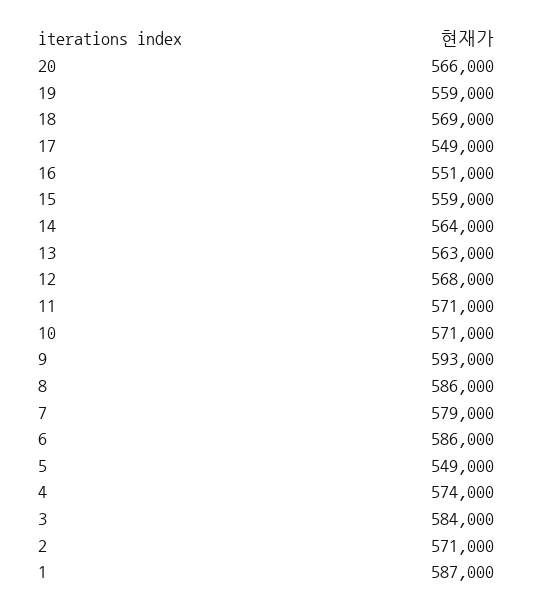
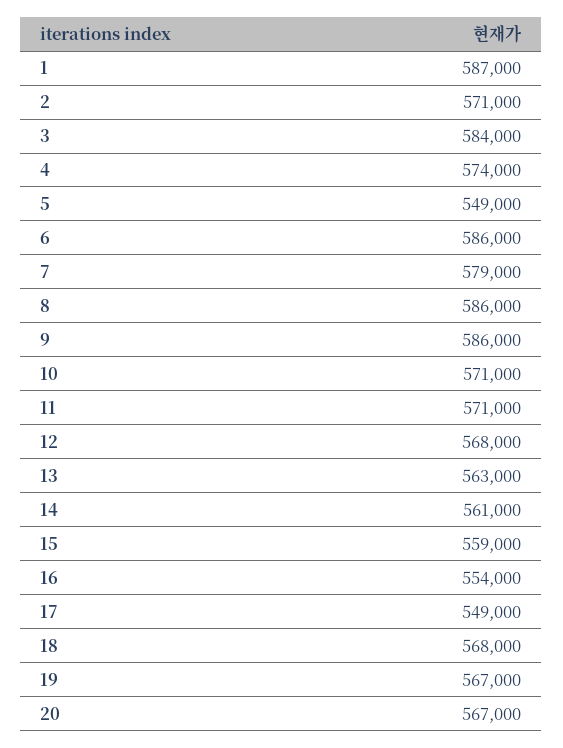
  {
-   "20": 566000,
+   "20": 567000,
-   "19": 559000,
+   "19": 567000,
-   "18": 569000,
+   "18": 568000,
    "17": 549000,
-   "16": 551000,
+   "16": 554000,
    "15": 559000,
-   "14": 564000,
+   "14": 561000,
    "13": 563000,
    "12": 568000,
    "11": 571000,
    "10": 571000,
-   "9": 593000,
+   "9": 586000,
    "8": 586000,
    "7": 579000,
    "6": 586000,
    "5": 549000,
    "4": 574000,
    "3": 584000,
    "2": 571000,
    "1": 587000
  }

